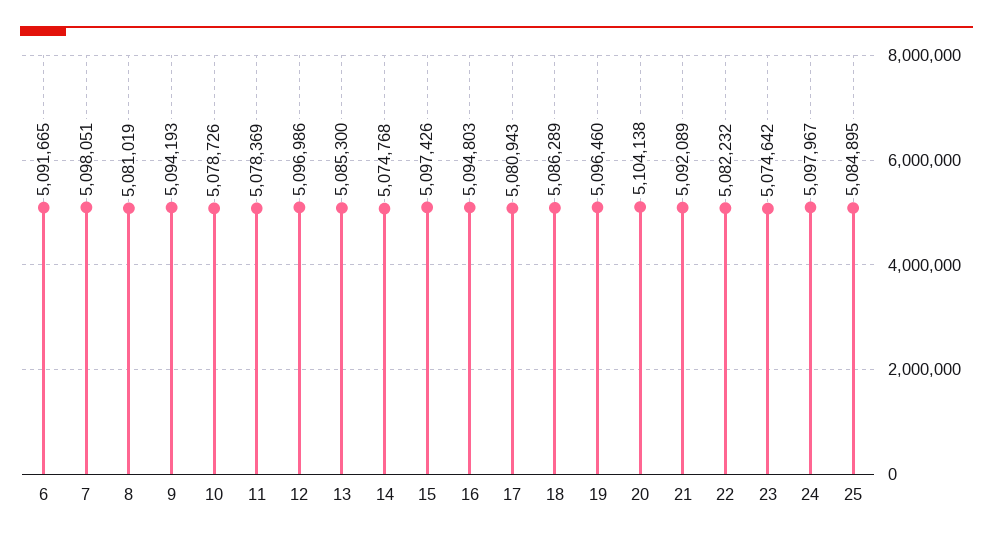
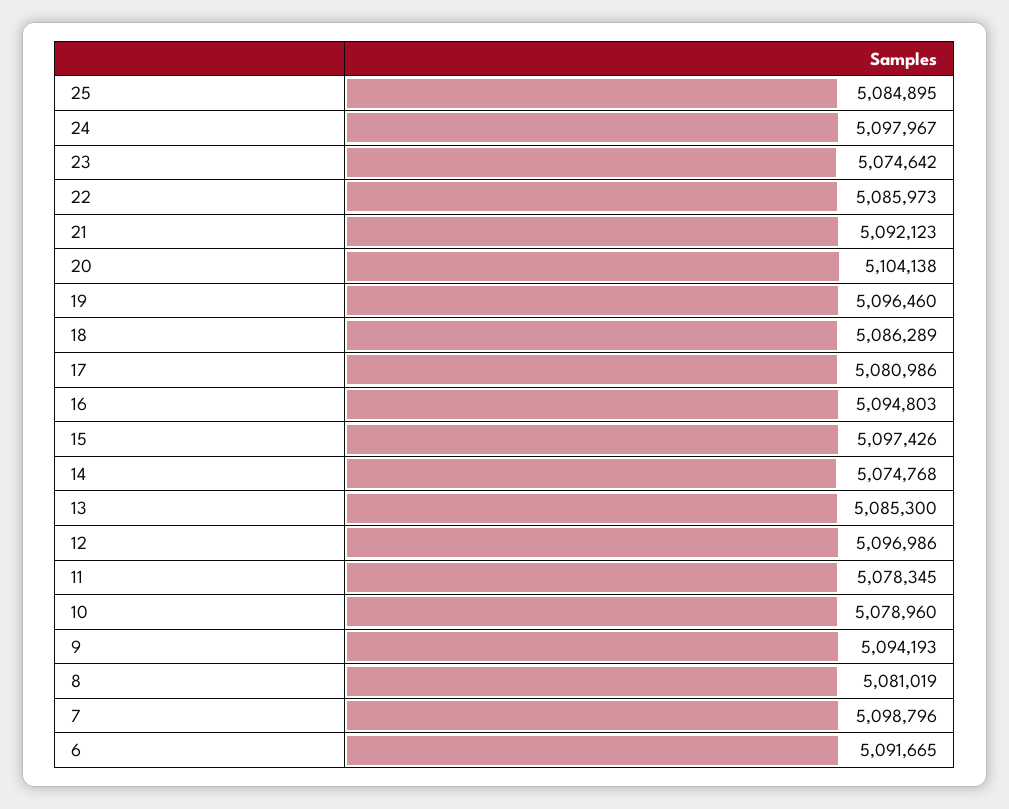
  {
    "6": 5091665,
-   "7": 5098051,
+   "7": 5098796,
    "8": 5081019,
    "9": 5094193,
-   "10": 5078726,
+   "10": 5078960,
-   "11": 5078369,
+   "11": 5078345,
    "12": 5096986,
    "13": 5085300,
    "14": 5074768,
    "15": 5097426,
    "16": 5094803,
-   "17": 5080943,
+   "17": 5080986,
    "18": 5086289,
    "19": 5096460,
    "20": 5104138,
-   "21": 5092089,
+   "21": 5092123,
-   "22": 5082232,
+   "22": 5085973,
    "23": 5074642,
    "24": 5097967,
    "25": 5084895
  }

